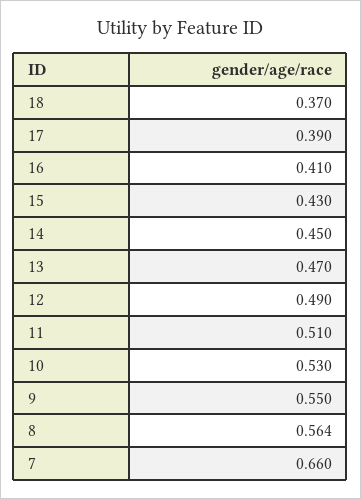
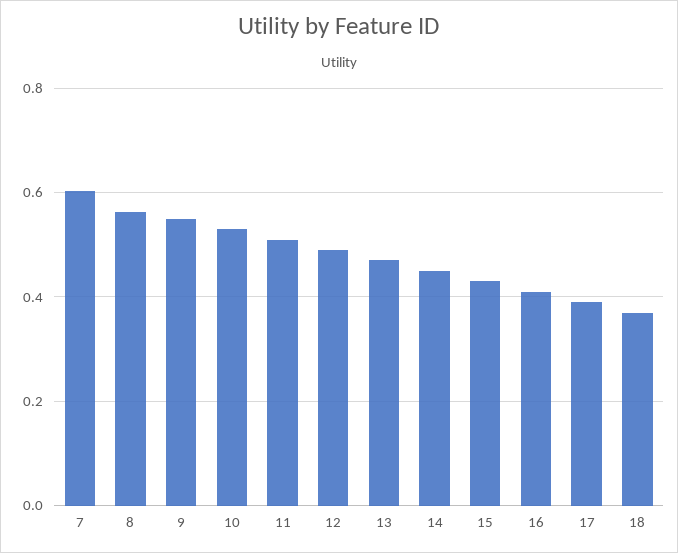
  {
    "18": 0.37,
    "17": 0.39,
    "16": 0.41,
    "15": 0.43,
    "14": 0.45,
    "13": 0.47,
    "12": 0.49,
    "11": 0.51,
    "10": 0.53,
    "9": 0.55,
    "8": 0.564,
-   "7": 0.66
+   "7": 0.6
  }

